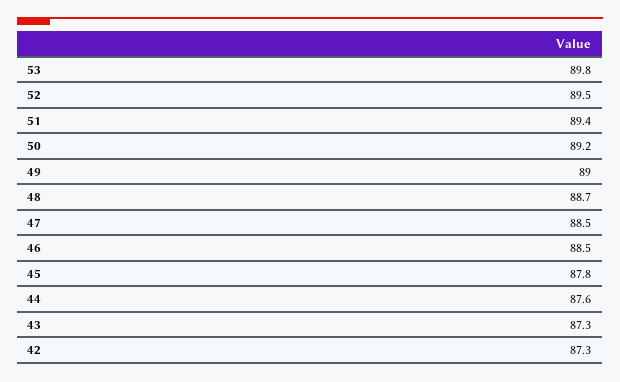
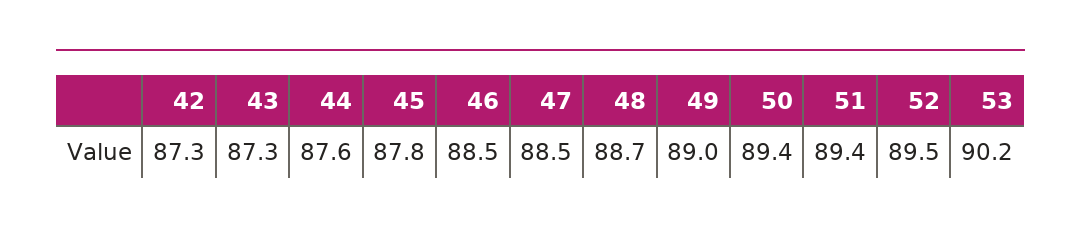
  {
-   "53": 89.8,
+   "53": 90.2,
    "52": 89.5,
    "51": 89.4,
-   "50": 89.2,
+   "50": 89.4,
    "49": 89,
    "48": 88.7,
    "47": 88.5,
    "46": 88.5,
    "45": 87.8,
    "44": 87.6,
    "43": 87.3,
    "42": 87.3
  }

